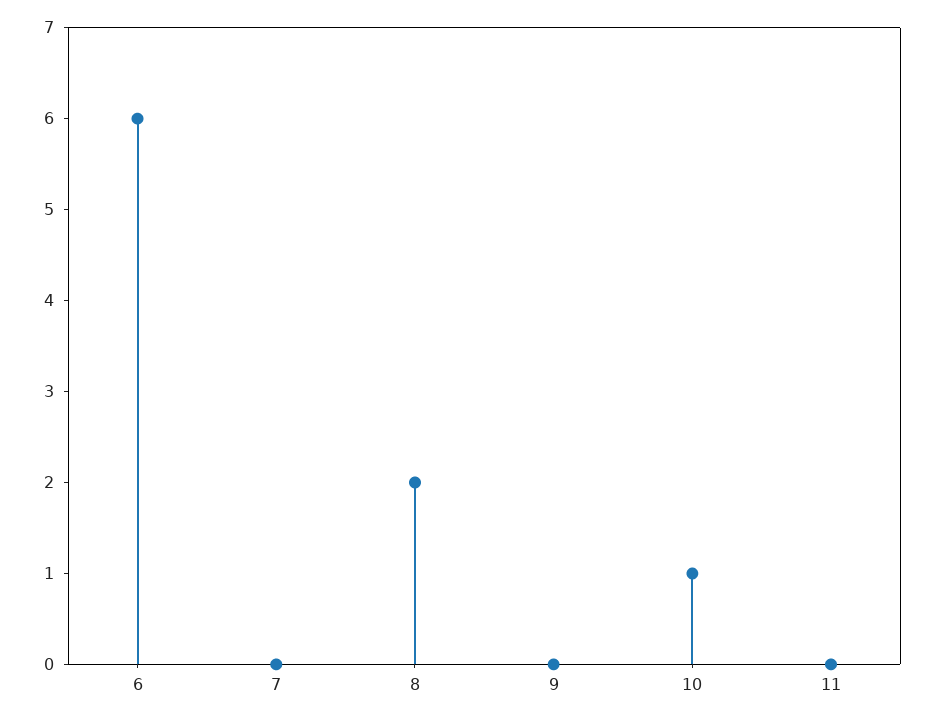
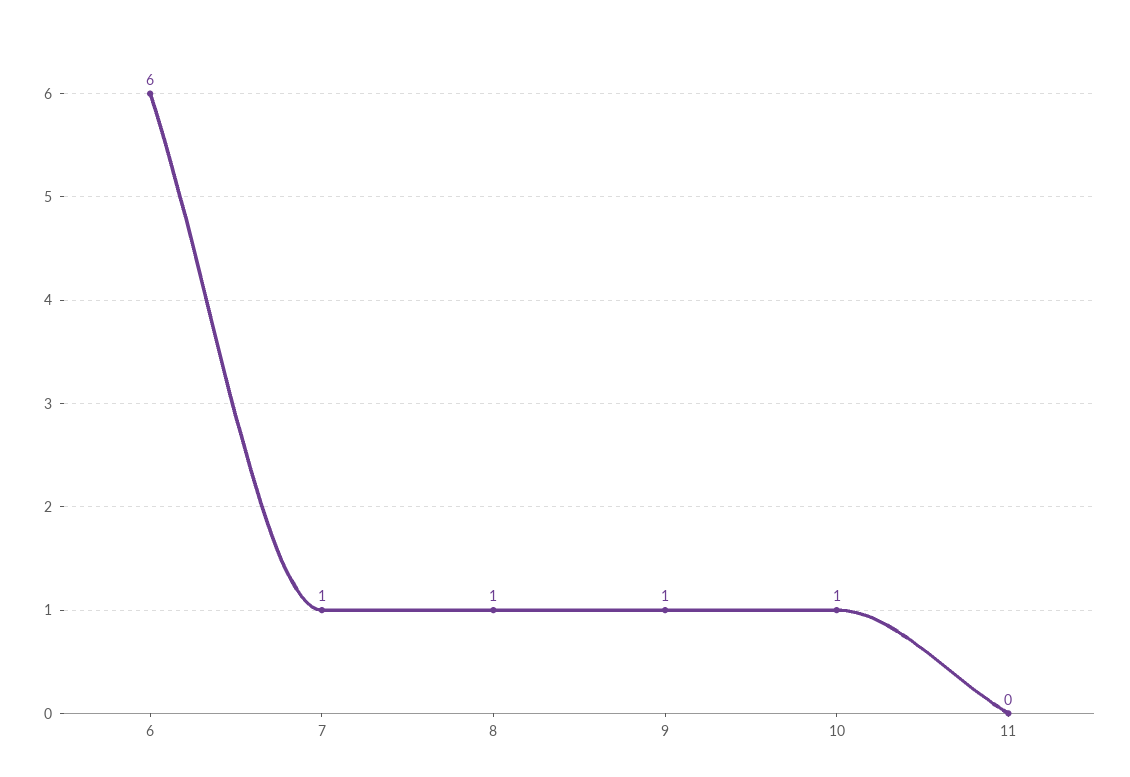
  {
    "6": 6,
-   "7": 0,
+   "7": 1,
-   "8": 2,
+   "8": 1,
-   "9": 0,
+   "9": 1,
    "10": 1,
    "11": 0
  }

